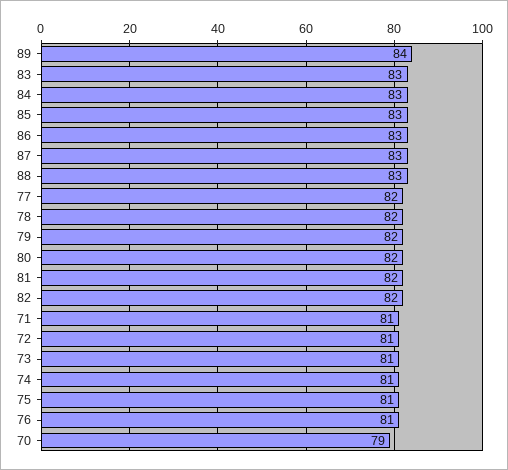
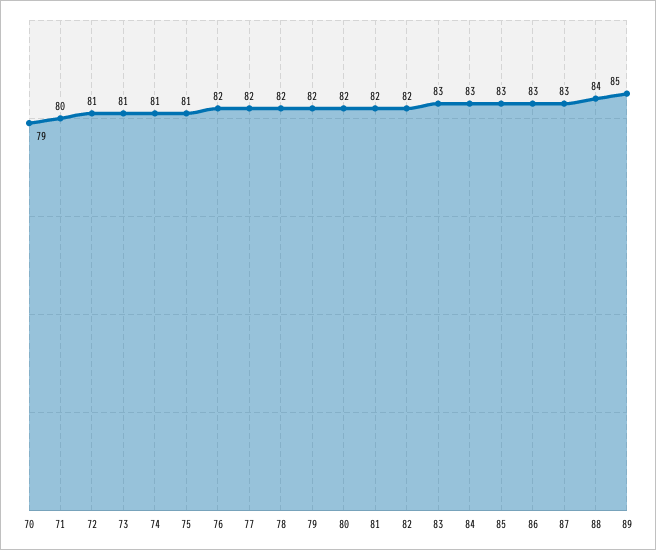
  {
-   "89": 84,
+   "89": 85,
    "83": 83,
    "84": 83,
    "85": 83,
    "86": 83,
    "87": 83,
-   "88": 83,
+   "88": 84,
    "77": 82,
    "78": 82,
    "79": 82,
    "80": 82,
    "81": 82,
    "82": 82,
-   "71": 81,
+   "71": 80,
    "72": 81,
    "73": 81,
    "74": 81,
    "75": 81,
-   "76": 81,
+   "76": 82,
    "70": 79
  }

